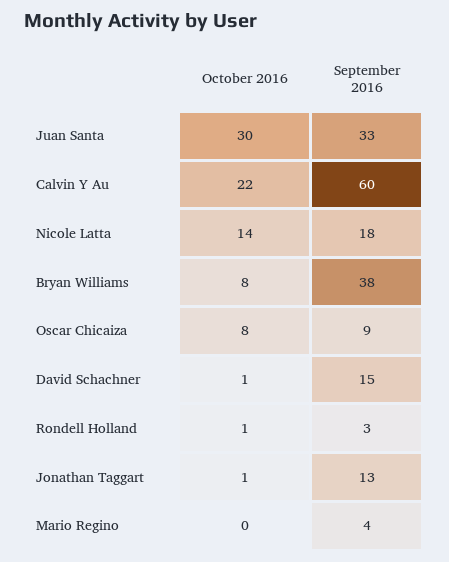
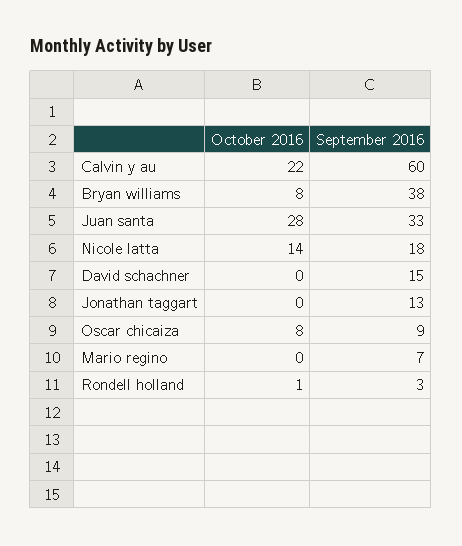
  {
    "October 2016": {
-     "Juan Santa": 30,
+     "Juan Santa": 28,
      "Calvin Y Au": 22,
      "Nicole Latta": 14,
      "Bryan Williams": 8,
      "Oscar Chicaiza": 8,
-     "David Schachner": 1,
+     "David Schachner": 0,
      "Rondell Holland": 1,
-     "Jonathan Taggart": 1,
+     "Jonathan Taggart": 0,
      "Mario Regino": 0
    },
    "September 2016": {
      "Juan Santa": 33,
      "Calvin Y Au": 60,
      "Nicole Latta": 18,
      "Bryan Williams": 38,
      "Oscar Chicaiza": 9,
      "David Schachner": 15,
      "Rondell Holland": 3,
      "Jonathan Taggart": 13,
-     "Mario Regino": 4
+     "Mario Regino": 7
    }
  }

